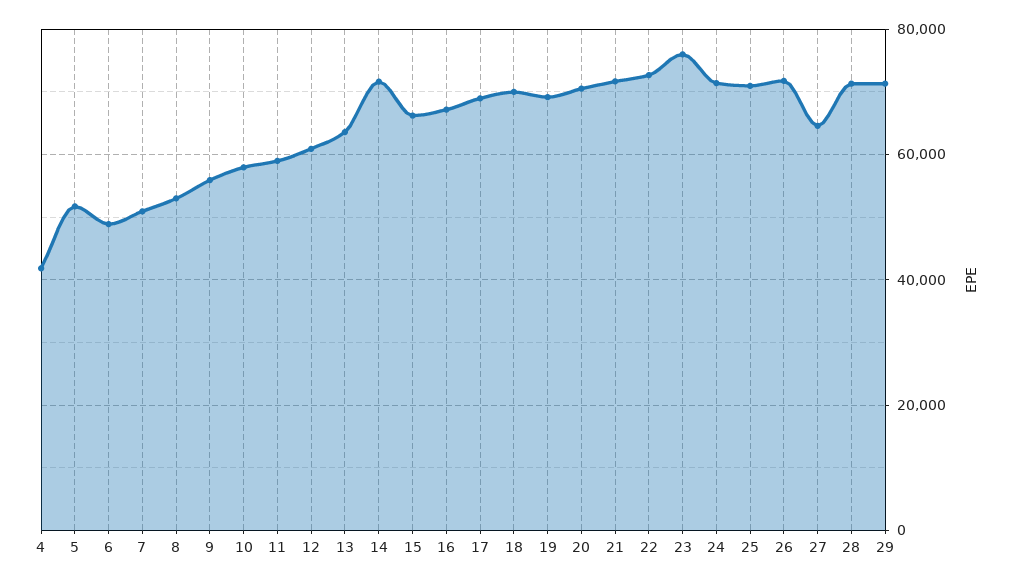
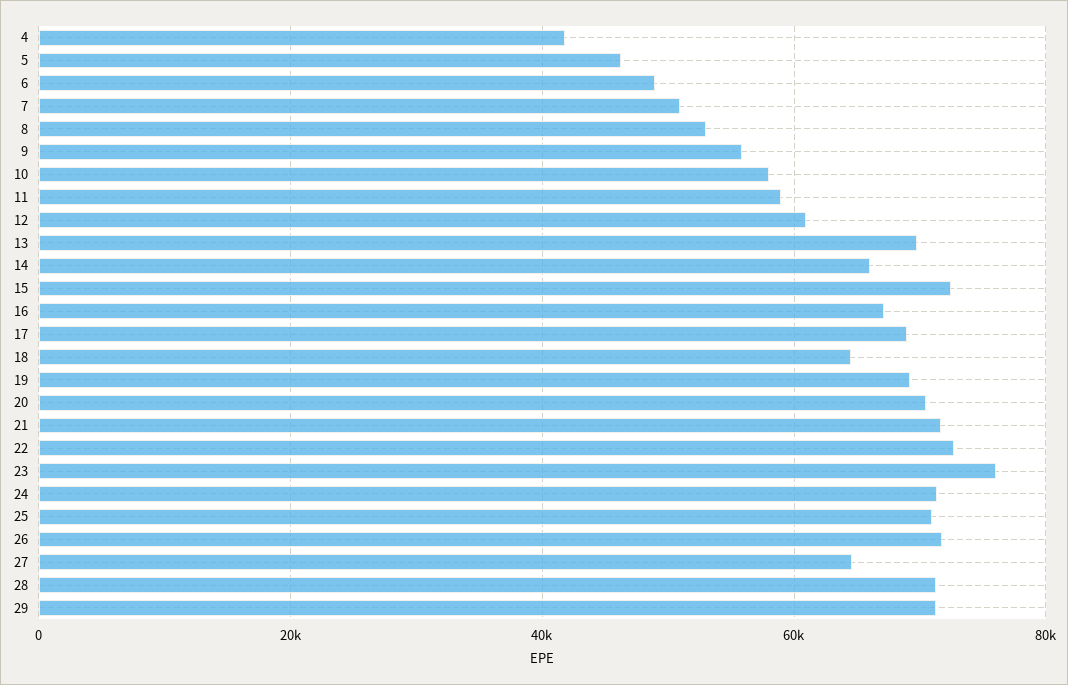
  {
    "4": 42000,
-   "5": 52000,
+   "5": 46000,
    "6": 48000,
    "7": 50000,
    "8": 52000,
    "9": 56000,
    "10": 58000,
    "11": 58000,
    "12": 60000,
-   "13": 64000,
+   "13": 70000,
-   "14": 72000,
+   "14": 66000,
-   "15": 66000,
+   "15": 72000,
    "16": 68000,
    "17": 68000,
-   "18": 70000,
+   "18": 64000,
    "19": 70000,
    "20": 70000,
    "21": 72000,
    "22": 72000,
    "23": 76000,
    "24": 72000,
    "25": 70000,
    "26": 72000,
    "27": 64000,
    "28": 72000,
    "29": 72000
  }

